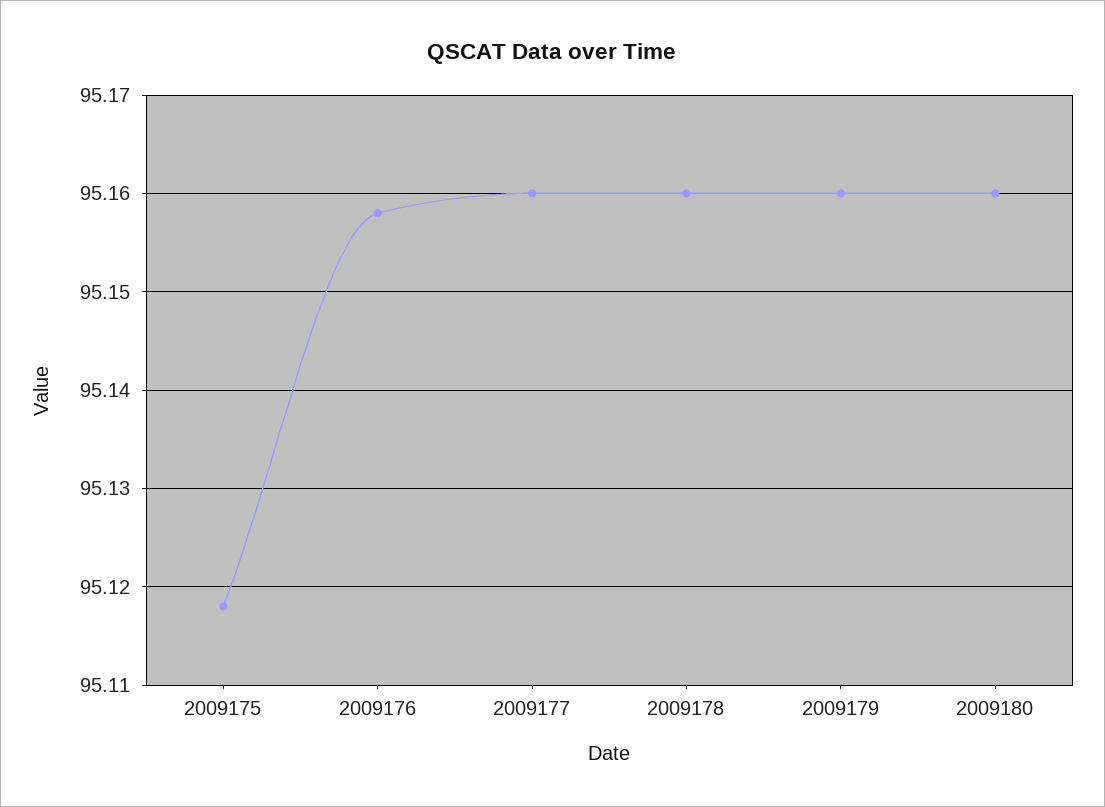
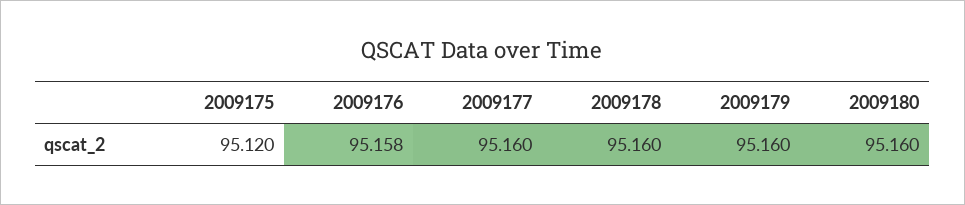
  {
-   "2009175": 95.118,
+   "2009175": 95.12,
    "2009176": 95.158,
    "2009177": 95.16,
    "2009178": 95.16,
    "2009179": 95.16,
    "2009180": 95.16
  }

